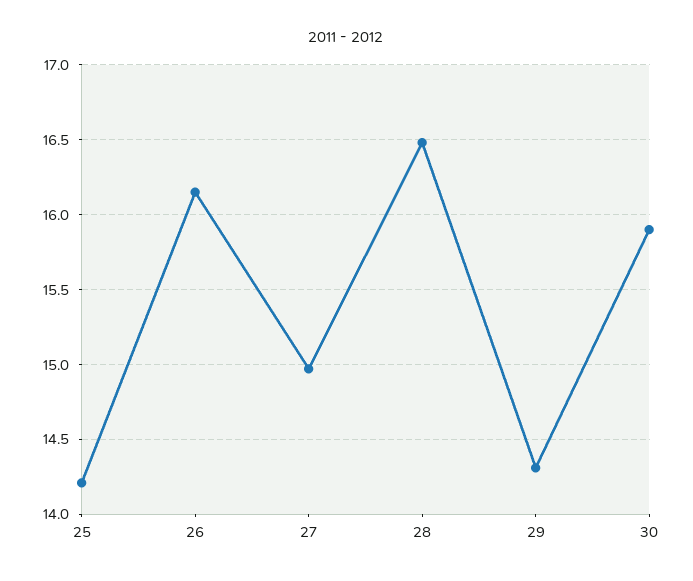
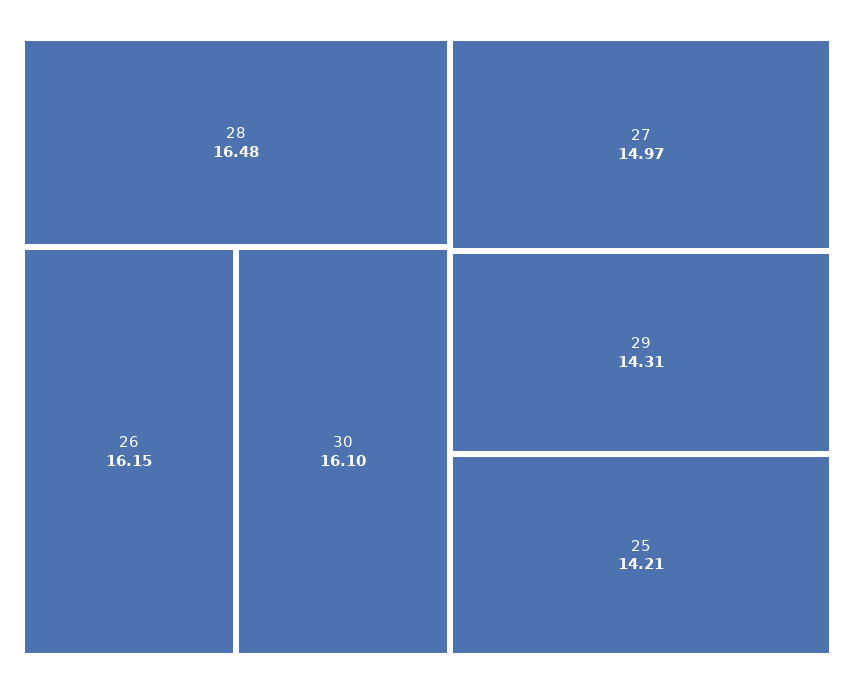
  {
    "25": 14.21,
    "26": 16.15,
    "27": 14.97,
    "28": 16.48,
    "29": 14.31,
-   "30": 15.9
+   "30": 16.1
  }

